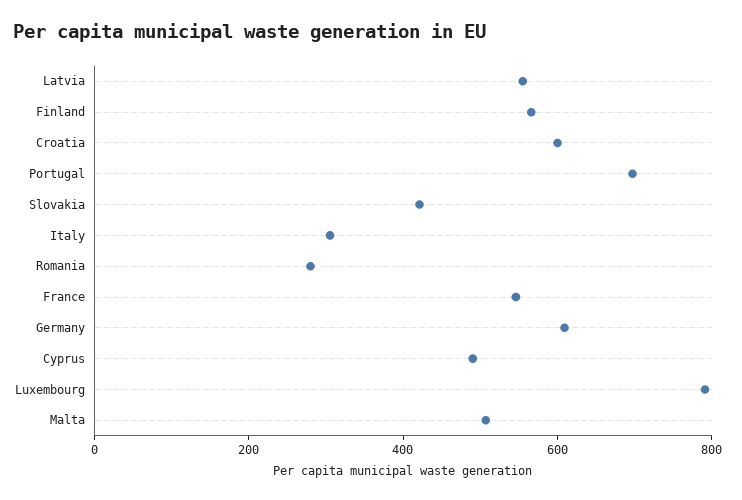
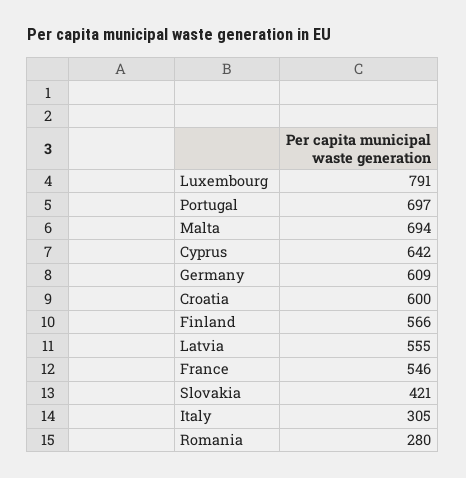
  {
    "Latvia": 555,
    "Finland": 566,
    "Croatia": 600,
    "Portugal": 697,
    "Slovakia": 421,
    "Italy": 305,
    "Romania": 280,
    "France": 546,
    "Germany": 609,
-   "Cyprus": 500,
+   "Cyprus": 642,
    "Luxembourg": 791,
-   "Malta": 500
+   "Malta": 694
  }

